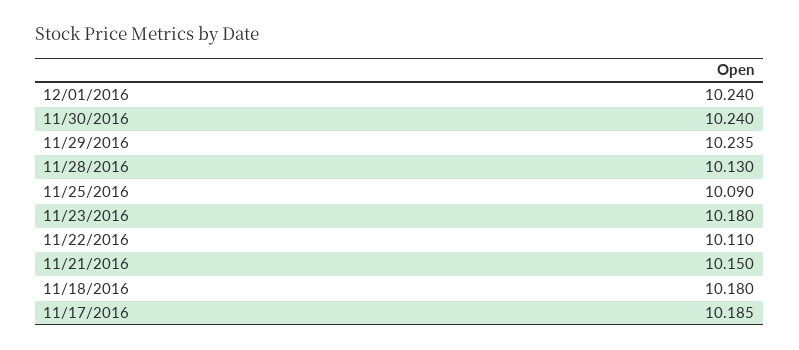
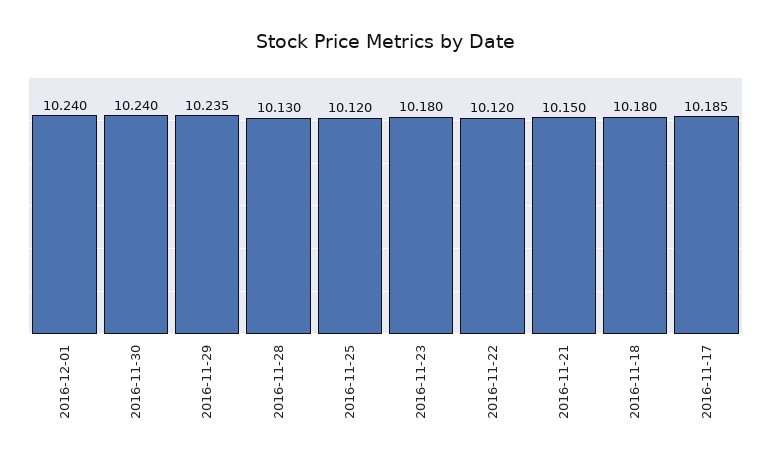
  {
    "12/01/2016": 10.24,
    "11/30/2016": 10.24,
    "11/29/2016": 10.235,
    "11/28/2016": 10.13,
-   "11/25/2016": 10.09,
+   "11/25/2016": 10.12,
    "11/23/2016": 10.18,
-   "11/22/2016": 10.11,
+   "11/22/2016": 10.12,
    "11/21/2016": 10.15,
    "11/18/2016": 10.18,
    "11/17/2016": 10.185
  }

